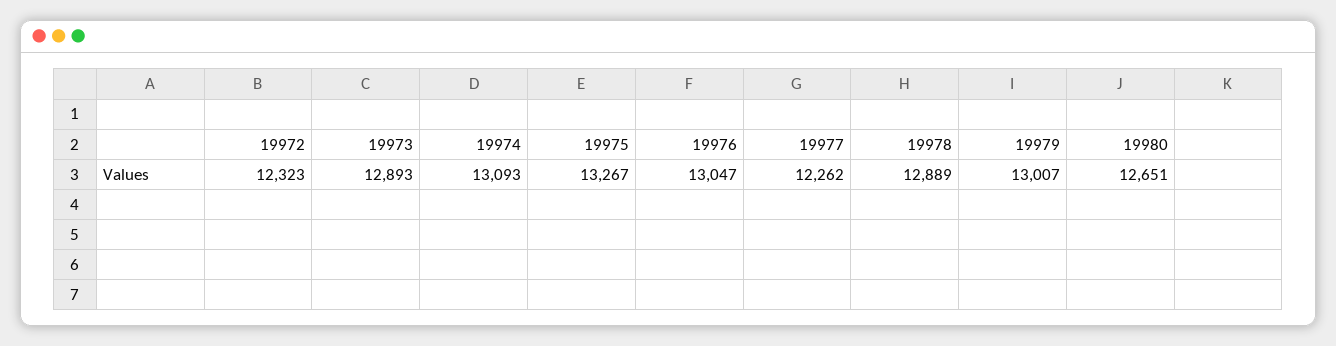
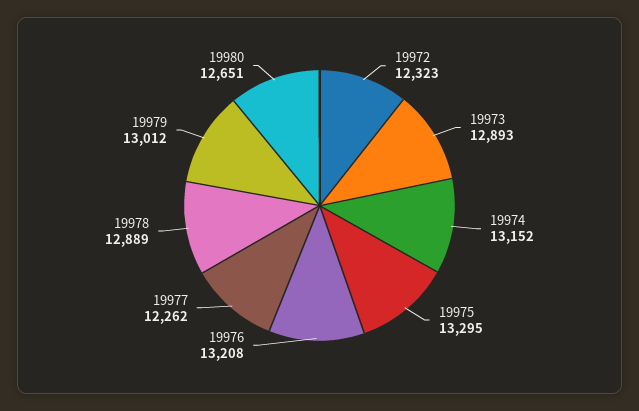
  {
    "19972": 12323,
    "19973": 12893,
-   "19974": 13093,
+   "19974": 13152,
-   "19975": 13267,
+   "19975": 13295,
-   "19976": 13047,
+   "19976": 13208,
    "19977": 12262,
    "19978": 12889,
-   "19979": 13007,
+   "19979": 13012,
    "19980": 12651
  }

